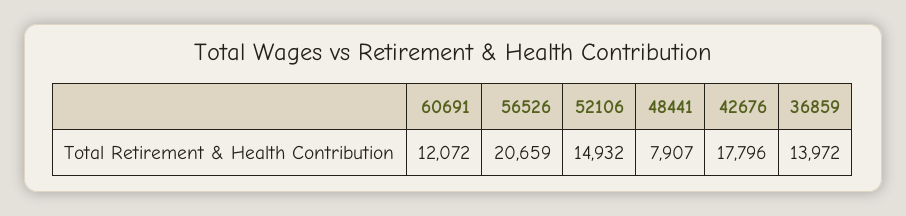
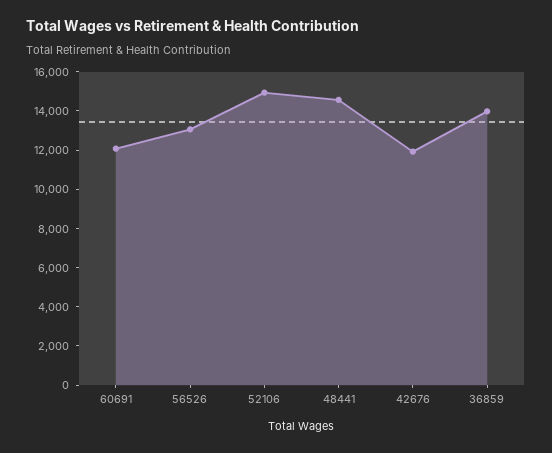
  {
    "60691": 12072,
-   "56526": 20659,
+   "56526": 13000,
    "52106": 14932,
-   "48441": 7907,
+   "48441": 14500,
-   "42676": 17796,
+   "42676": 12000,
    "36859": 13972
  }

